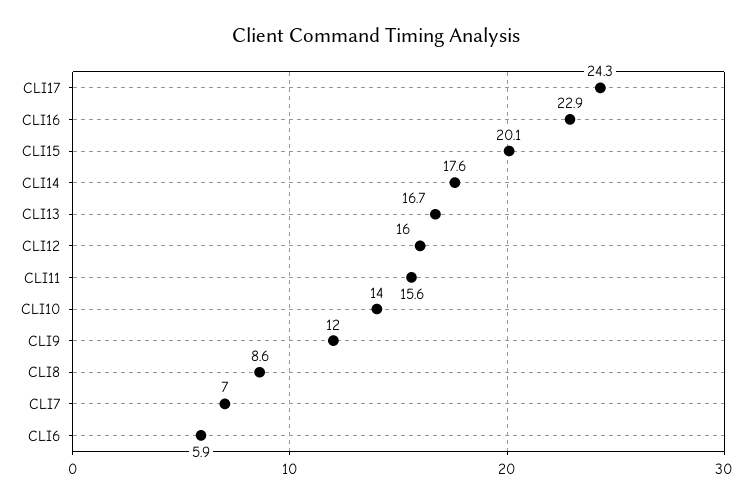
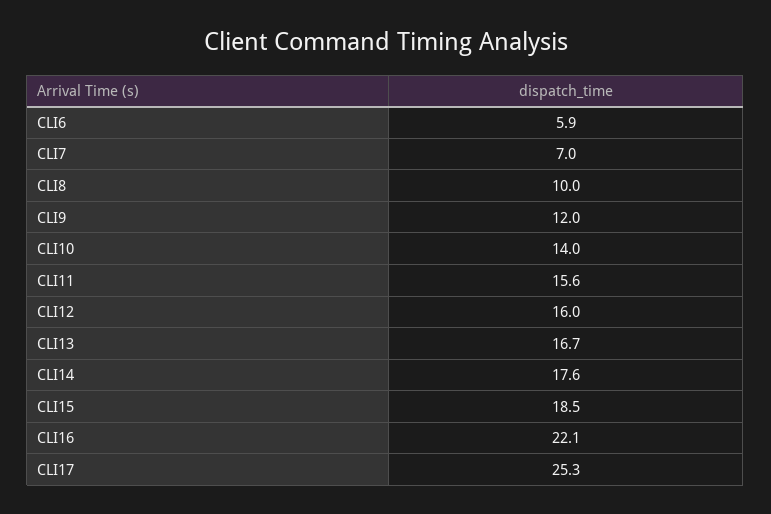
  {
-   "CLI17": 24.3,
+   "CLI17": 25.3,
-   "CLI16": 22.9,
+   "CLI16": 22.1,
-   "CLI15": 20.1,
+   "CLI15": 18.5,
    "CLI14": 17.6,
    "CLI13": 16.7,
    "CLI12": 16,
    "CLI11": 15.6,
    "CLI10": 14,
    "CLI9": 12,
-   "CLI8": 8.6,
+   "CLI8": 10,
    "CLI7": 7,
    "CLI6": 5.9
  }

